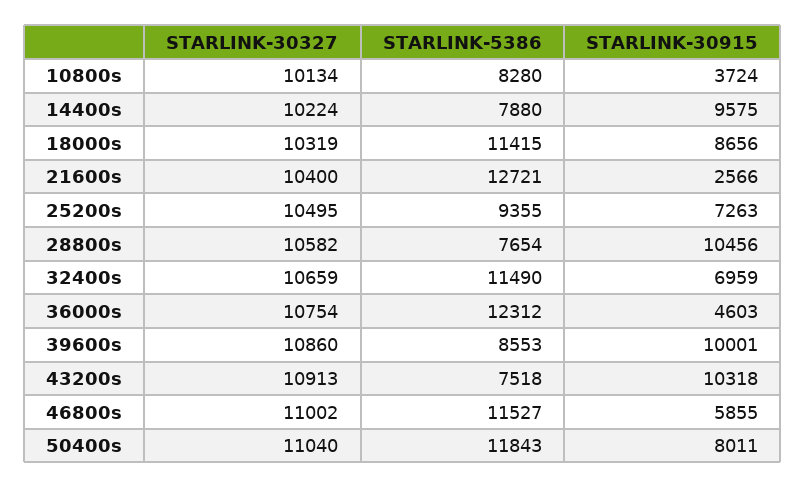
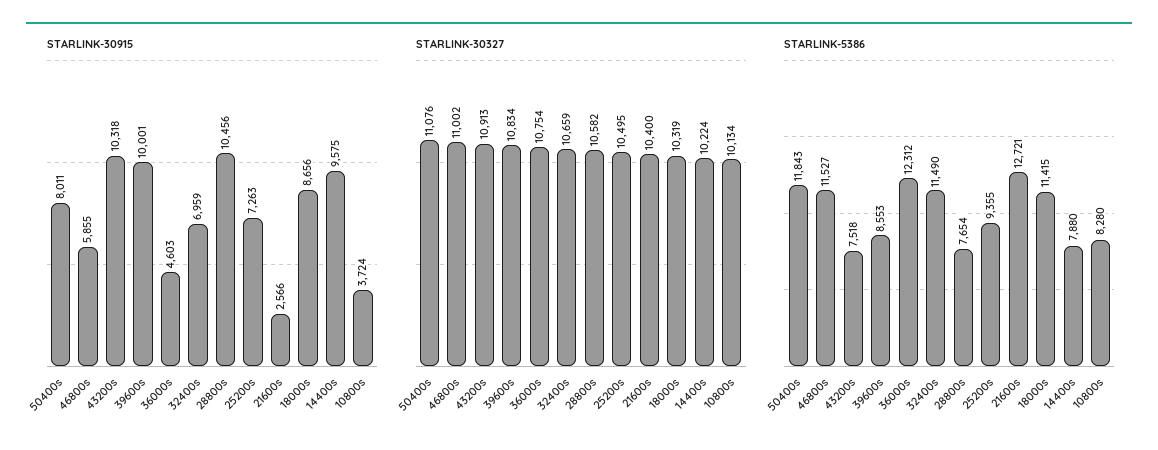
  {
    "STARLINK-30327": {
      "10800s": 10134,
      "14400s": 10224,
      "18000s": 10319,
      "21600s": 10400,
      "25200s": 10495,
      "28800s": 10582,
      "32400s": 10659,
      "36000s": 10754,
-     "39600s": 10860,
+     "39600s": 10834,
      "43200s": 10913,
      "46800s": 11002,
-     "50400s": 11040
+     "50400s": 11076
    },
    "STARLINK-5386": {
      "10800s": 8280,
      "14400s": 7880,
      "18000s": 11415,
      "21600s": 12721,
      "25200s": 9355,
      "28800s": 7654,
      "32400s": 11490,
      "36000s": 12312,
      "39600s": 8553,
      "43200s": 7518,
      "46800s": 11527,
      "50400s": 11843
    },
    "STARLINK-30915": {
      "10800s": 3724,
      "14400s": 9575,
      "18000s": 8656,
      "21600s": 2566,
      "25200s": 7263,
      "28800s": 10456,
      "32400s": 6959,
      "36000s": 4603,
      "39600s": 10001,
      "43200s": 10318,
      "46800s": 5855,
      "50400s": 8011
    }
  }

